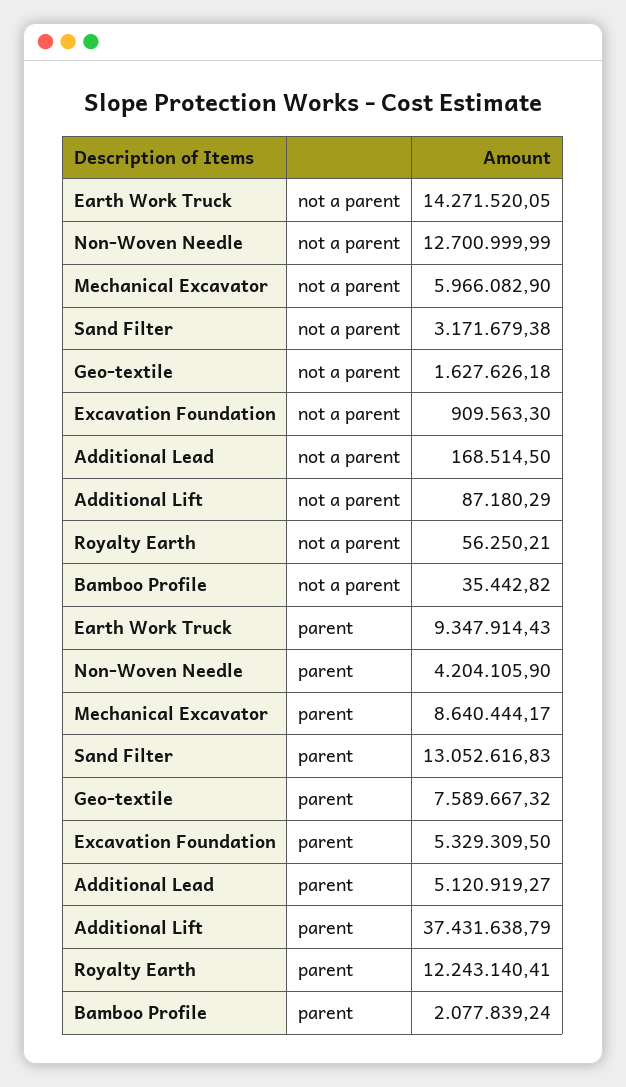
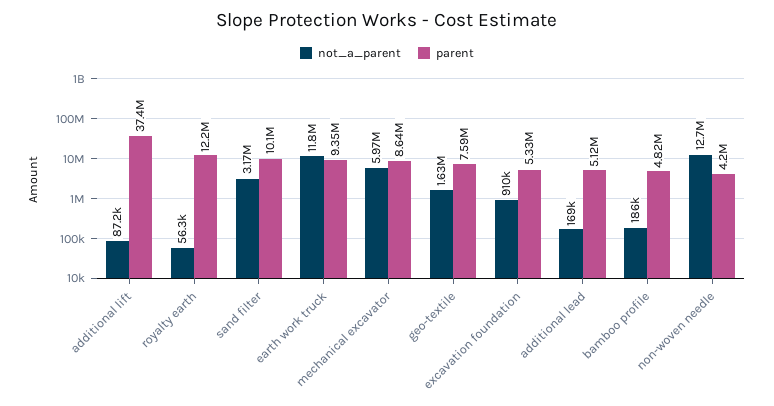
  {
    "not a parent": {
-     "Earth Work Truck": 14271520.05,
+     "Earth Work Truck": 11800000,
      "Non-Woven Needle": 12700999.99,
      "Mechanical Excavator": 5966082.9,
      "Sand Filter": 3171679.38,
      "Geo-textile": 1627626.18,
      "Excavation Foundation": 909563.3,
      "Additional Lead": 168514.5,
      "Additional Lift": 87180.29,
      "Royalty Earth": 56250.21,
-     "Bamboo Profile": 35442.82
+     "Bamboo Profile": 186000
    },
    "parent": {
      "Earth Work Truck": 9347914.43,
      "Non-Woven Needle": 4204105.9,
      "Mechanical Excavator": 8640444.17,
-     "Sand Filter": 13052616.83,
+     "Sand Filter": 10100000,
      "Geo-textile": 7589667.32,
      "Excavation Foundation": 5329309.5,
      "Additional Lead": 5120919.27,
      "Additional Lift": 37431638.79,
      "Royalty Earth": 12243140.41,
-     "Bamboo Profile": 2077839.24
+     "Bamboo Profile": 4820000
    }
  }

